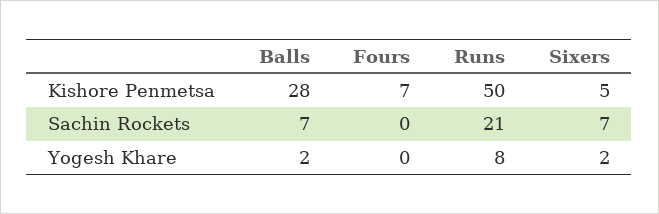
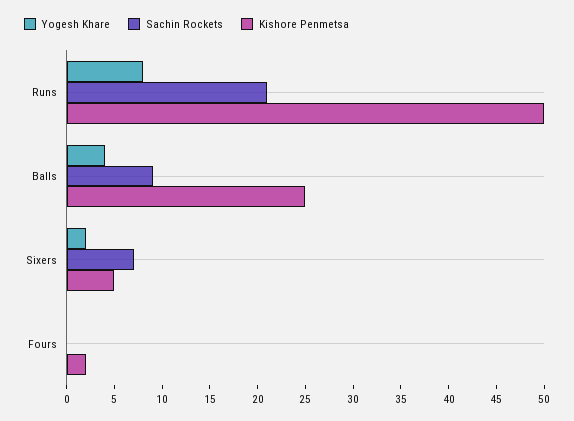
  {
    "Kishore Penmetsa": {
-     "Balls": 28,
+     "Balls": 25,
-     "Fours": 7,
+     "Fours": 2,
      "Runs": 50,
      "Sixers": 5
    },
    "Sachin Rockets": {
-     "Balls": 7,
+     "Balls": 9,
      "Fours": 0,
      "Runs": 21,
      "Sixers": 7
    },
    "Yogesh Khare": {
-     "Balls": 2,
+     "Balls": 4,
      "Fours": 0,
      "Runs": 8,
      "Sixers": 2
    }
  }

